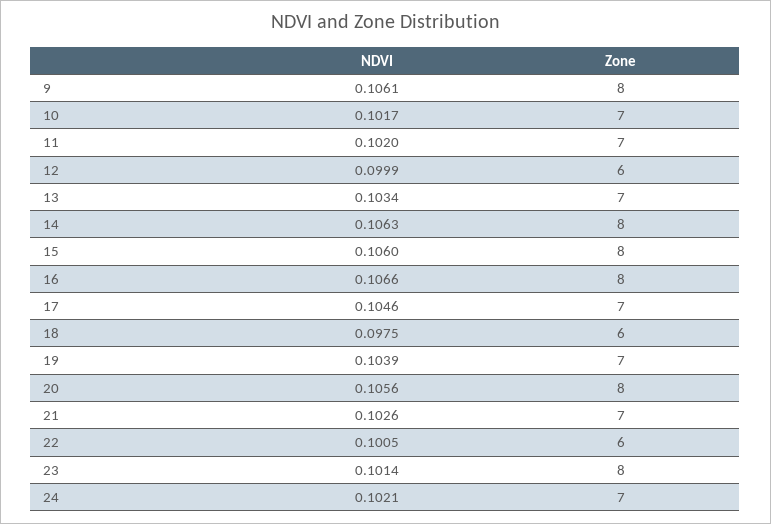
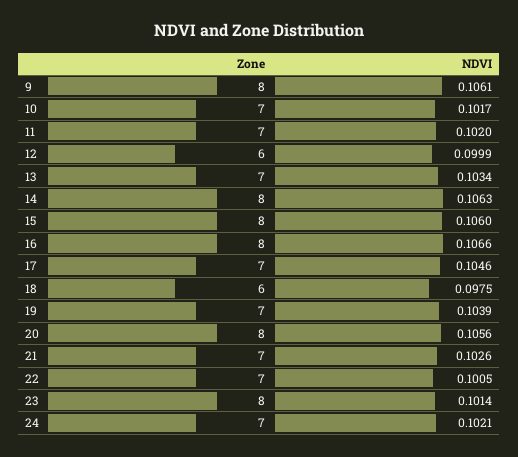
  {
    "NDVI": {
      "9": 0.1061,
      "10": 0.1017,
      "11": 0.102,
      "12": 0.0999,
      "13": 0.1034,
      "14": 0.1063,
      "15": 0.106,
      "16": 0.1066,
      "17": 0.1046,
      "18": 0.0975,
      "19": 0.1039,
      "20": 0.1056,
      "21": 0.1026,
      "22": 0.1005,
      "23": 0.1014,
      "24": 0.1021
    },
    "Zone": {
      "9": 8,
      "10": 7,
      "11": 7,
      "12": 6,
      "13": 7,
      "14": 8,
      "15": 8,
      "16": 8,
      "17": 7,
      "18": 6,
      "19": 7,
      "20": 8,
      "21": 7,
-     "22": 6,
+     "22": 7,
      "23": 8,
      "24": 7
    }
  }

